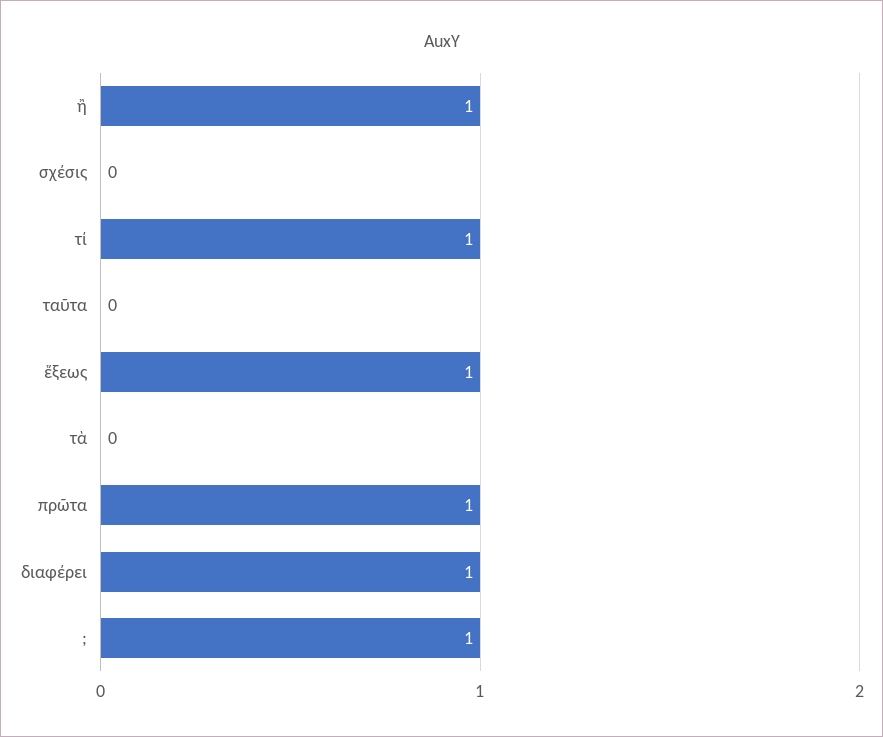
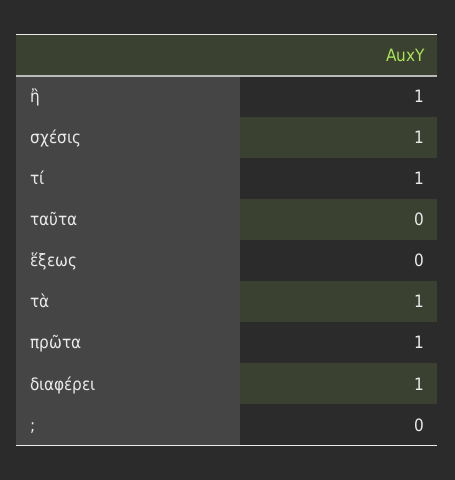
  {
    "ἢ": 1,
-   "σχέσις": 0,
+   "σχέσις": 1,
    "τί": 1,
    "ταῦτα": 0,
-   "ἕξεως": 1,
+   "ἕξεως": 0,
-   "τὰ": 0,
+   "τὰ": 1,
    "πρῶτα": 1,
    "διαφέρει": 1,
-   ";": 1
+   ";": 0
  }

